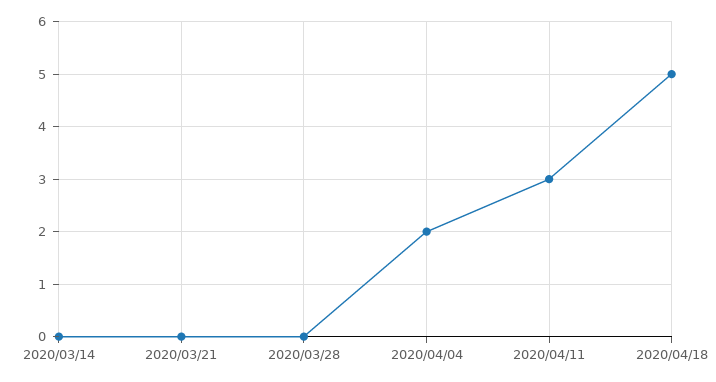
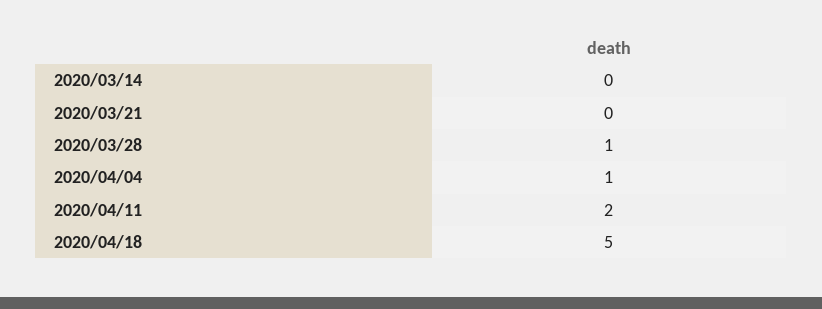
  {
    "2020/03/14": 0,
    "2020/03/21": 0,
-   "2020/03/28": 0,
+   "2020/03/28": 1,
-   "2020/04/04": 2,
+   "2020/04/04": 1,
-   "2020/04/11": 3,
+   "2020/04/11": 2,
    "2020/04/18": 5
  }

